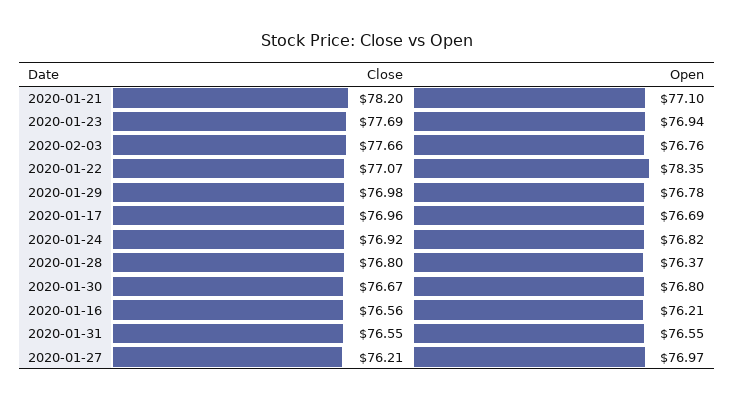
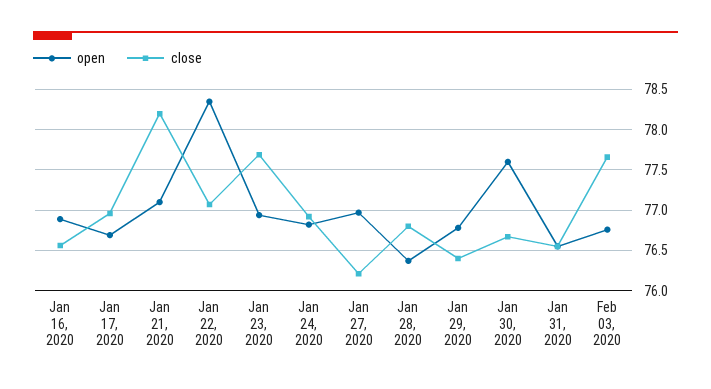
  {
    "Close": {
      "2020-01-21": 78.2,
      "2020-01-23": 77.69,
      "2020-02-03": 77.66,
      "2020-01-22": 77.07,
-     "2020-01-29": 76.98,
+     "2020-01-29": 76.4,
      "2020-01-17": 76.96,
      "2020-01-24": 76.92,
      "2020-01-28": 76.8,
      "2020-01-30": 76.67,
      "2020-01-16": 76.56,
      "2020-01-31": 76.55,
      "2020-01-27": 76.21
    },
    "Open": {
      "2020-01-21": 77.1,
      "2020-01-23": 76.94,
      "2020-02-03": 76.76,
      "2020-01-22": 78.35,
      "2020-01-29": 76.78,
      "2020-01-17": 76.69,
      "2020-01-24": 76.82,
      "2020-01-28": 76.37,
-     "2020-01-30": 76.8,
+     "2020-01-30": 77.6,
-     "2020-01-16": 76.21,
+     "2020-01-16": 76.9,
      "2020-01-31": 76.55,
      "2020-01-27": 76.97
    }
  }

